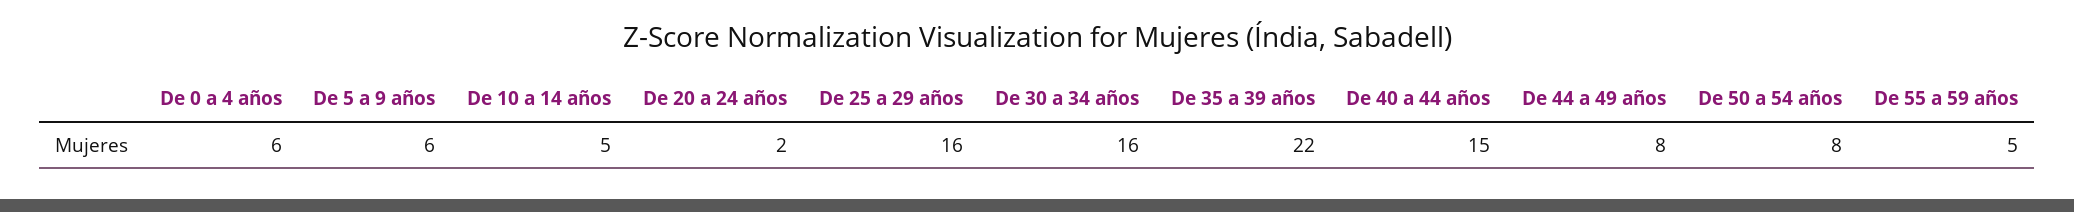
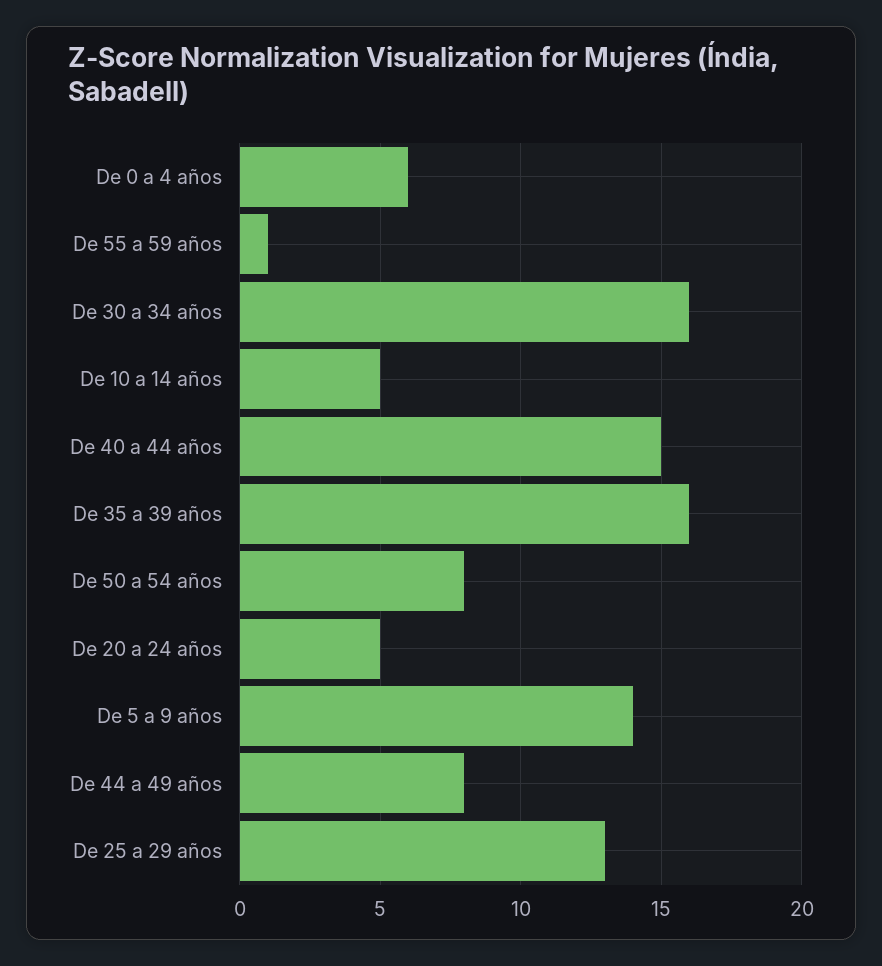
  {
    "De 0 a 4 años": 6,
-   "De 5 a 9 años": 6,
+   "De 5 a 9 años": 14,
    "De 10 a 14 años": 5,
-   "De 20 a 24 años": 2,
+   "De 20 a 24 años": 5,
-   "De 25 a 29 años": 16,
+   "De 25 a 29 años": 13,
    "De 30 a 34 años": 16,
-   "De 35 a 39 años": 22,
+   "De 35 a 39 años": 16,
    "De 40 a 44 años": 15,
    "De 44 a 49 años": 8,
    "De 50 a 54 años": 8,
-   "De 55 a 59 años": 5
+   "De 55 a 59 años": 1
  }

